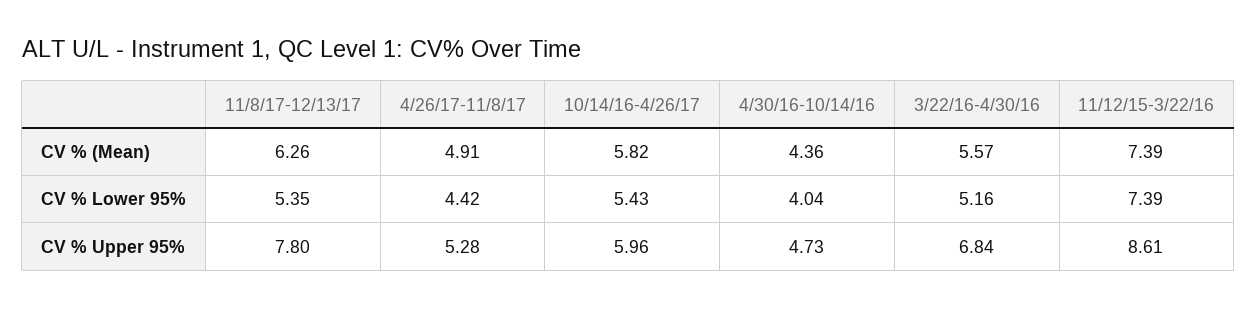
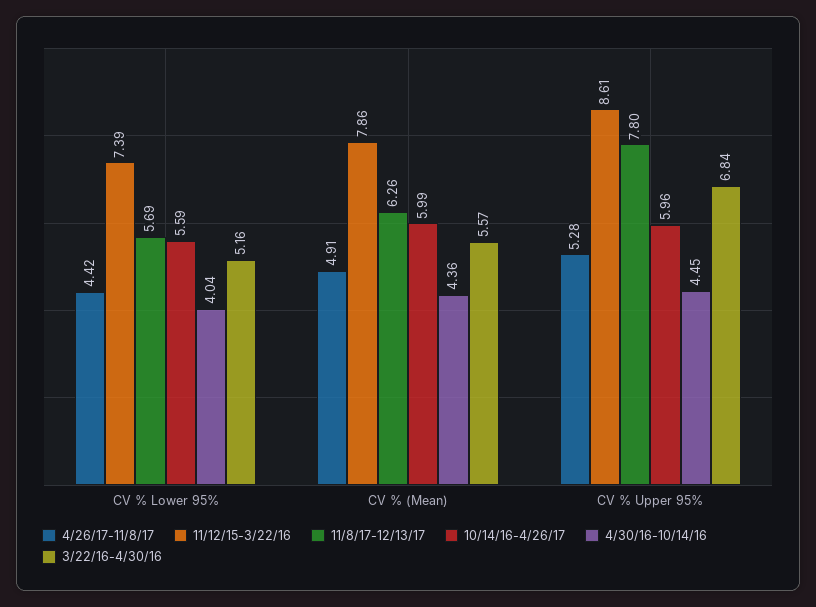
  {
    "11/8/17-12/13/17": {
      "CV % (Mean)": 6.26,
-     "CV % Lower 95%": 5.35,
+     "CV % Lower 95%": 5.69,
      "CV % Upper 95%": 7.8
    },
    "4/26/17-11/8/17": {
      "CV % (Mean)": 4.91,
      "CV % Lower 95%": 4.42,
      "CV % Upper 95%": 5.28
    },
    "10/14/16-4/26/17": {
-     "CV % (Mean)": 5.82,
+     "CV % (Mean)": 5.99,
-     "CV % Lower 95%": 5.43,
+     "CV % Lower 95%": 5.59,
      "CV % Upper 95%": 5.96
    },
    "4/30/16-10/14/16": {
      "CV % (Mean)": 4.36,
      "CV % Lower 95%": 4.04,
-     "CV % Upper 95%": 4.73
+     "CV % Upper 95%": 4.45
    },
    "3/22/16-4/30/16": {
      "CV % (Mean)": 5.57,
      "CV % Lower 95%": 5.16,
      "CV % Upper 95%": 6.84
    },
    "11/12/15-3/22/16": {
-     "CV % (Mean)": 7.39,
+     "CV % (Mean)": 7.86,
      "CV % Lower 95%": 7.39,
      "CV % Upper 95%": 8.61
    }
  }

